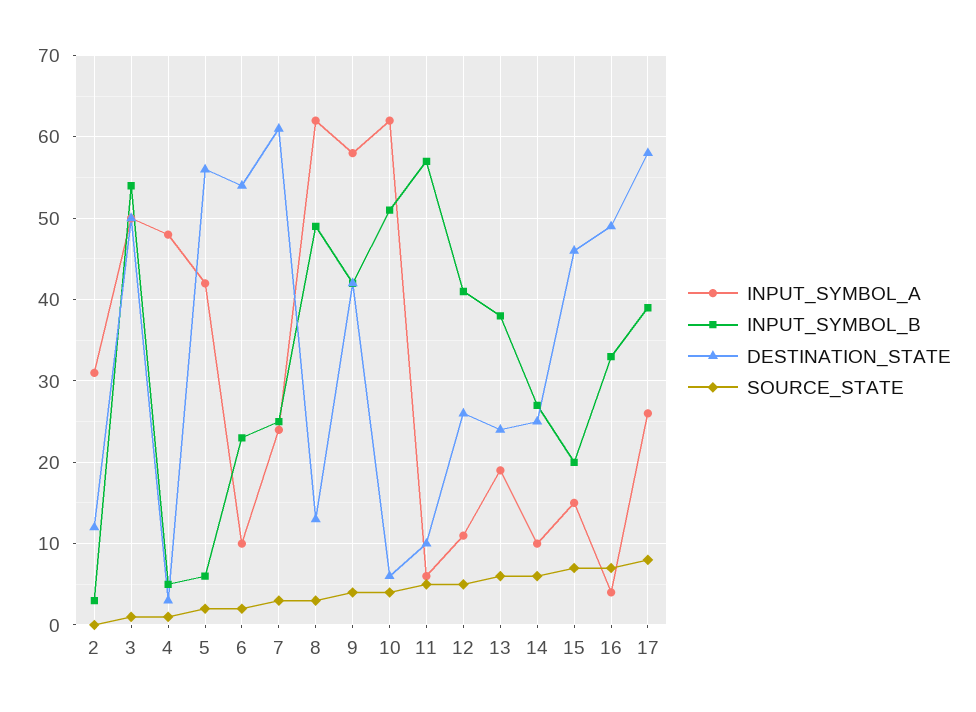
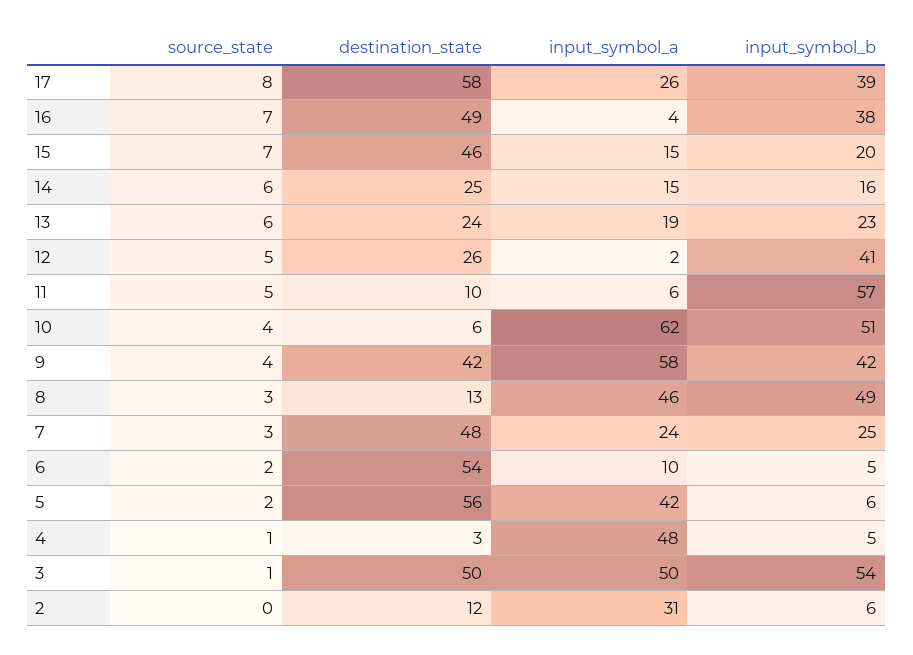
  {
    "INPUT_SYMBOL_A": {
      "2": 31,
      "3": 50,
      "4": 48,
      "5": 42,
      "6": 10,
      "7": 24,
-     "8": 62,
+     "8": 46,
      "9": 58,
      "10": 62,
      "11": 6,
-     "12": 11,
+     "12": 2,
      "13": 19,
-     "14": 10,
+     "14": 15,
      "15": 15,
      "16": 4,
      "17": 26
    },
    "INPUT_SYMBOL_B": {
-     "2": 3,
+     "2": 6,
      "3": 54,
      "4": 5,
      "5": 6,
-     "6": 23,
+     "6": 5,
      "7": 25,
      "8": 49,
      "9": 42,
      "10": 51,
      "11": 57,
      "12": 41,
-     "13": 38,
+     "13": 23,
-     "14": 27,
+     "14": 16,
      "15": 20,
-     "16": 33,
+     "16": 38,
      "17": 39
    },
    "DESTINATION_STATE": {
      "2": 12,
      "3": 50,
      "4": 3,
      "5": 56,
      "6": 54,
-     "7": 61,
+     "7": 48,
      "8": 13,
      "9": 42,
      "10": 6,
      "11": 10,
      "12": 26,
      "13": 24,
      "14": 25,
      "15": 46,
      "16": 49,
      "17": 58
    },
    "SOURCE_STATE": {
      "2": 0,
      "3": 1,
      "4": 1,
      "5": 2,
      "6": 2,
      "7": 3,
      "8": 3,
      "9": 4,
      "10": 4,
      "11": 5,
      "12": 5,
      "13": 6,
      "14": 6,
      "15": 7,
      "16": 7,
      "17": 8
    }
  }

